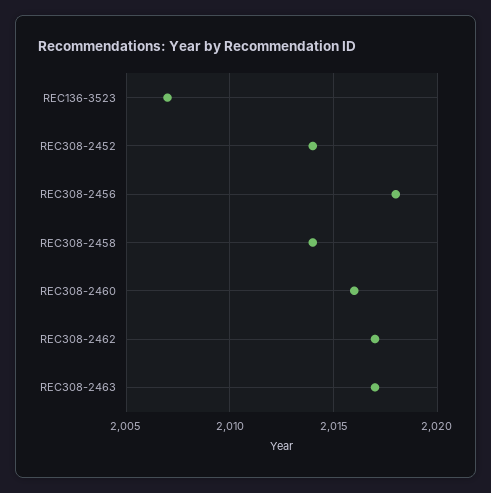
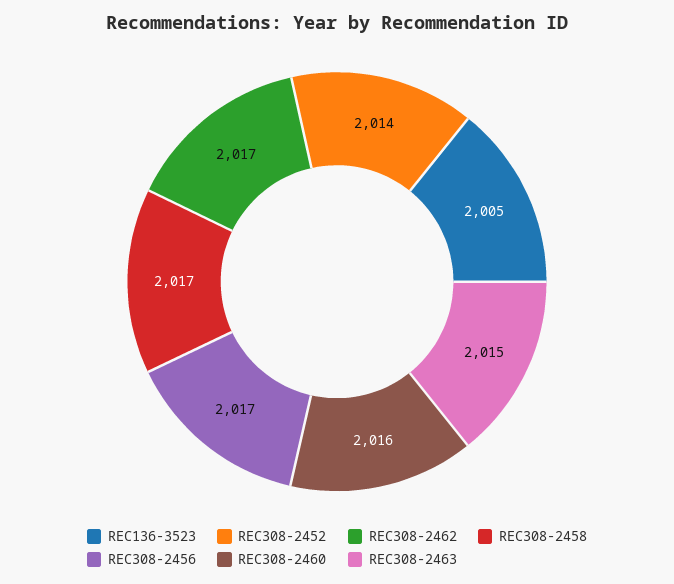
  {
-   "REC136-3523": 2007,
+   "REC136-3523": 2005,
    "REC308-2452": 2014,
-   "REC308-2456": 2018,
+   "REC308-2456": 2017,
-   "REC308-2458": 2014,
+   "REC308-2458": 2017,
    "REC308-2460": 2016,
    "REC308-2462": 2017,
-   "REC308-2463": 2017
+   "REC308-2463": 2015
  }

